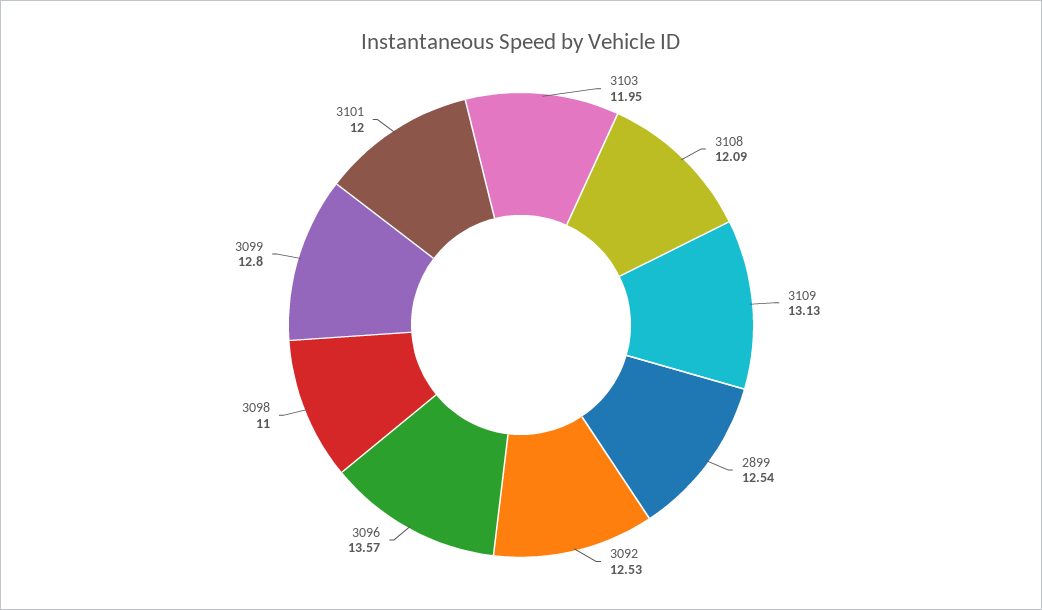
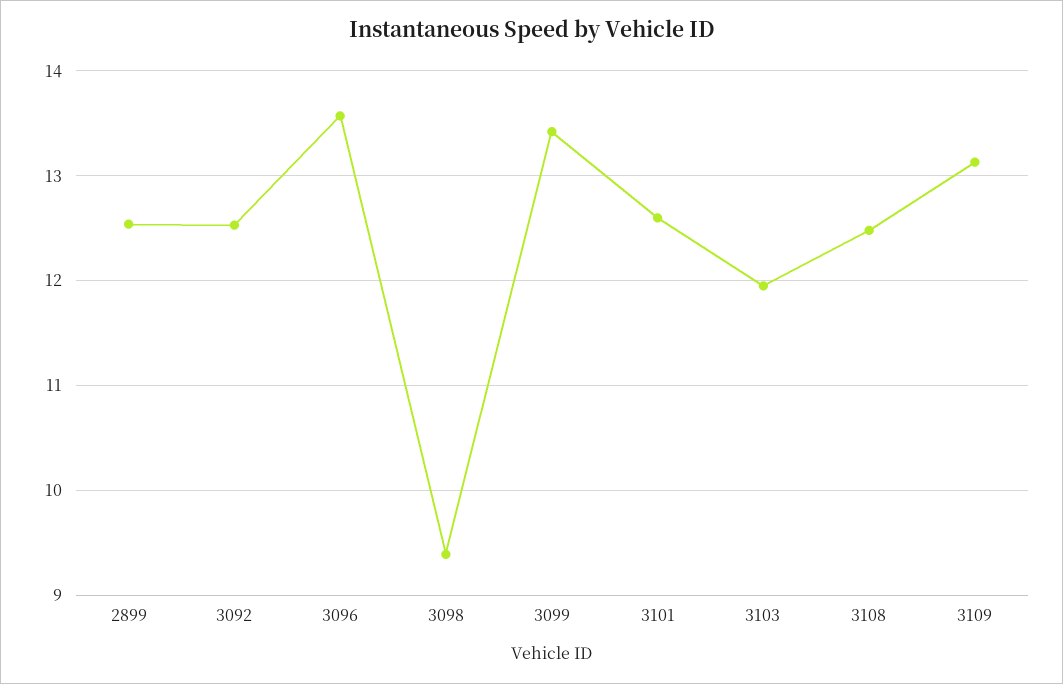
  {
    "3103": 11.95,
-   "3108": 12.09,
+   "3108": 12.5,
    "3109": 13.13,
    "2899": 12.54,
    "3092": 12.53,
    "3096": 13.57,
-   "3098": 11,
+   "3098": 9.4,
-   "3099": 12.8,
+   "3099": 13.4,
-   "3101": 12
+   "3101": 12.6
  }

